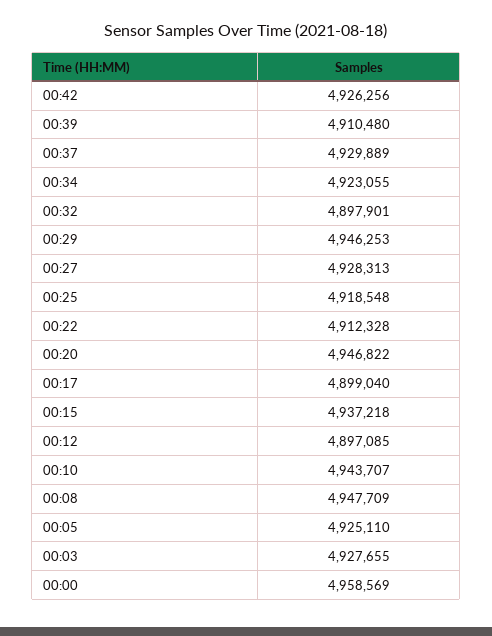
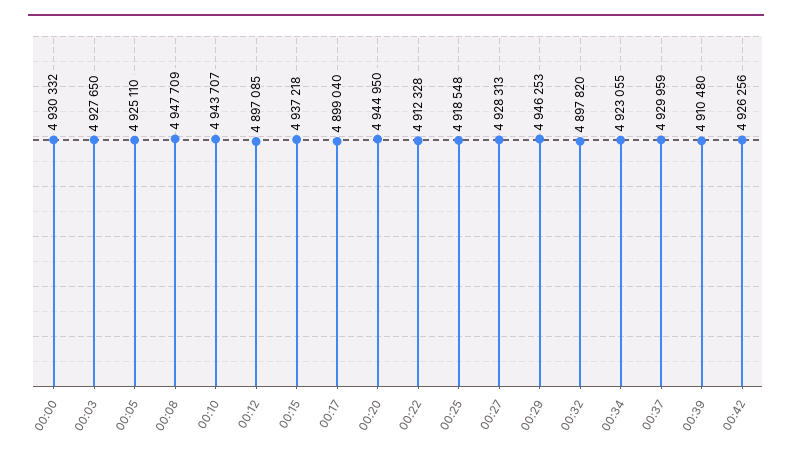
  {
    "00:42": 4926256,
    "00:39": 4910480,
-   "00:37": 4929889,
+   "00:37": 4929959,
    "00:34": 4923055,
-   "00:32": 4897901,
+   "00:32": 4897820,
    "00:29": 4946253,
    "00:27": 4928313,
    "00:25": 4918548,
    "00:22": 4912328,
-   "00:20": 4946822,
+   "00:20": 4944950,
    "00:17": 4899040,
    "00:15": 4937218,
    "00:12": 4897085,
    "00:10": 4943707,
    "00:08": 4947709,
    "00:05": 4925110,
-   "00:03": 4927655,
+   "00:03": 4927650,
-   "00:00": 4958569
+   "00:00": 4930332
  }

